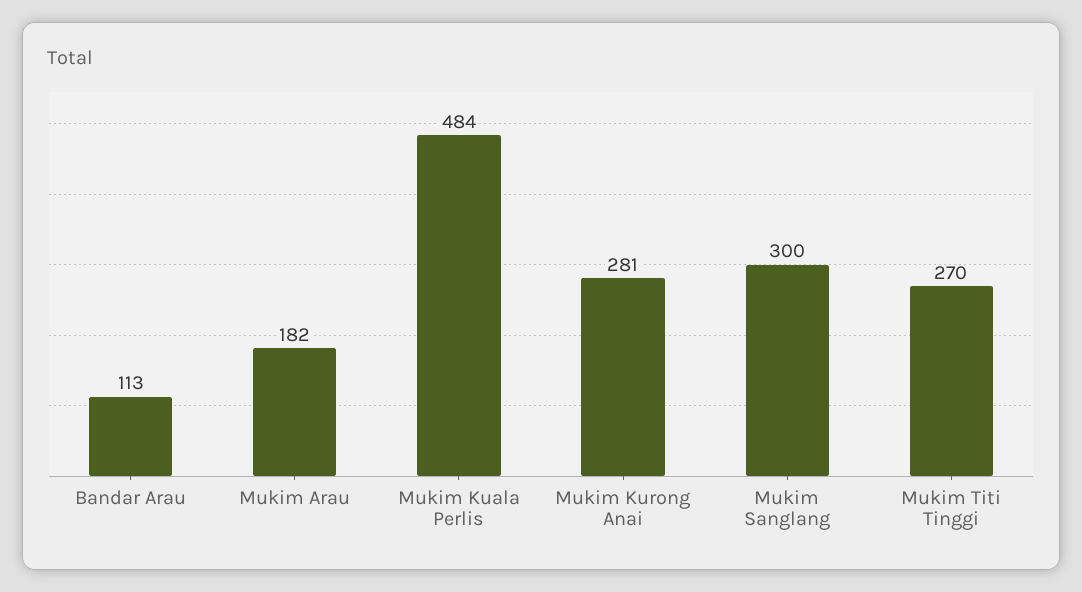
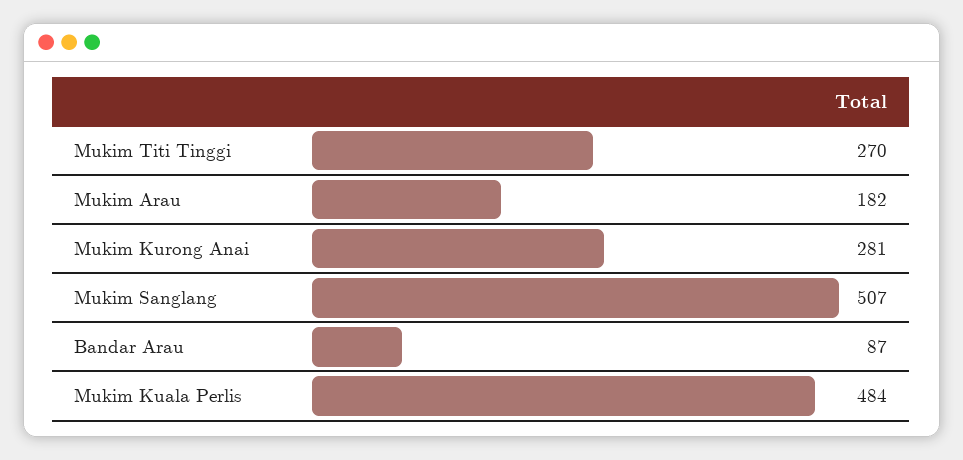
  {
-   "Bandar Arau": 113,
+   "Bandar Arau": 87,
    "Mukim Arau": 182,
    "Mukim Kuala Perlis": 484,
    "Mukim Kurong Anai": 281,
-   "Mukim Sanglang": 300,
+   "Mukim Sanglang": 507,
    "Mukim Titi Tinggi": 270
  }

